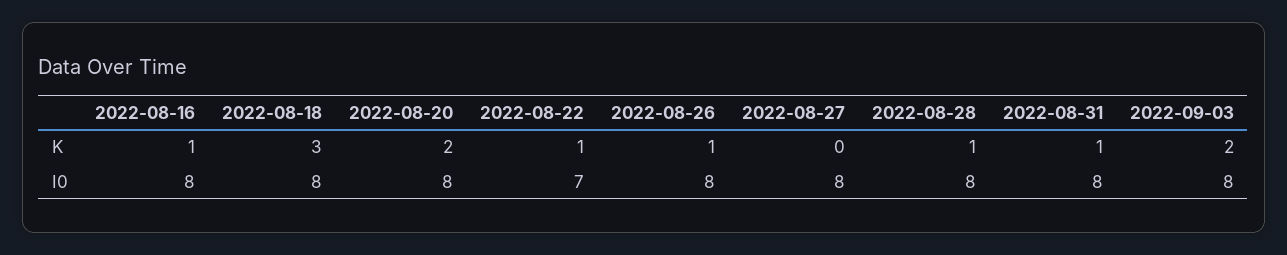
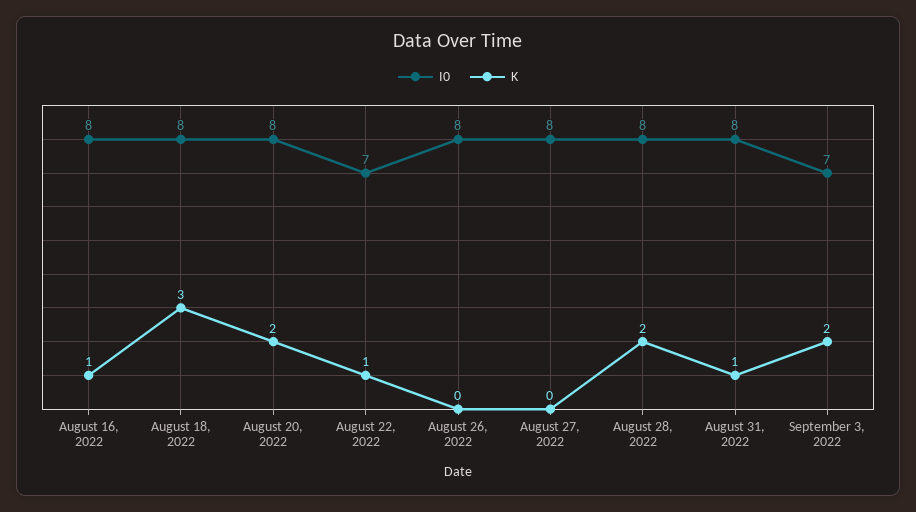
  {
    "K": {
      "2022-08-16": 1,
      "2022-08-18": 3,
      "2022-08-20": 2,
      "2022-08-22": 1,
-     "2022-08-26": 1,
+     "2022-08-26": 0,
      "2022-08-27": 0,
-     "2022-08-28": 1,
+     "2022-08-28": 2,
      "2022-08-31": 1,
      "2022-09-03": 2
    },
    "I0": {
      "2022-08-16": 8,
      "2022-08-18": 8,
      "2022-08-20": 8,
      "2022-08-22": 7,
      "2022-08-26": 8,
      "2022-08-27": 8,
      "2022-08-28": 8,
      "2022-08-31": 8,
-     "2022-09-03": 8
+     "2022-09-03": 7
    }
  }

